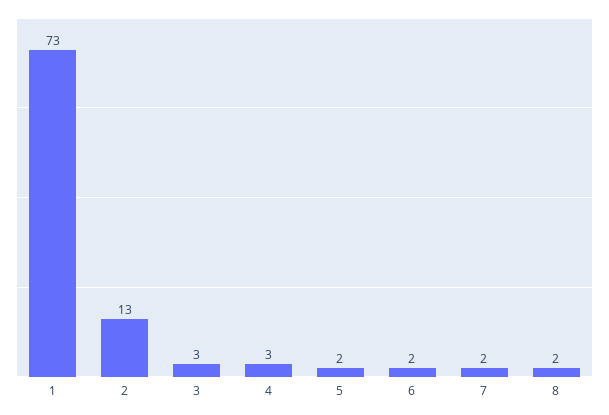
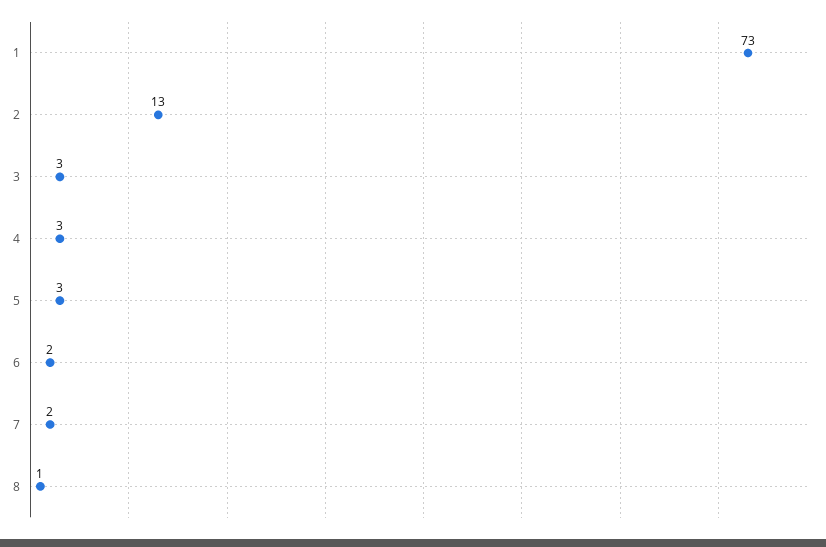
  {
    "1": 73,
    "2": 13,
    "3": 3,
    "4": 3,
-   "5": 2,
+   "5": 3,
    "6": 2,
    "7": 2,
-   "8": 2
+   "8": 1
  }

